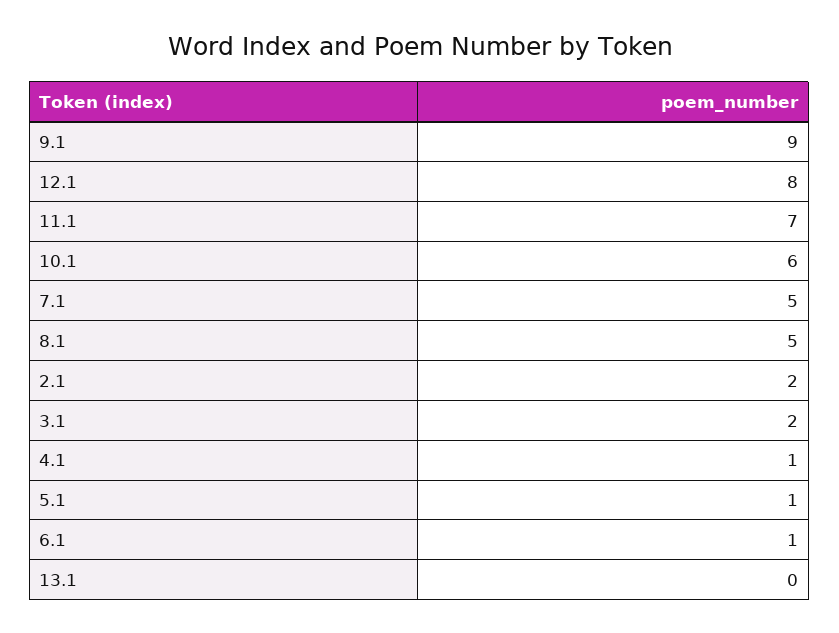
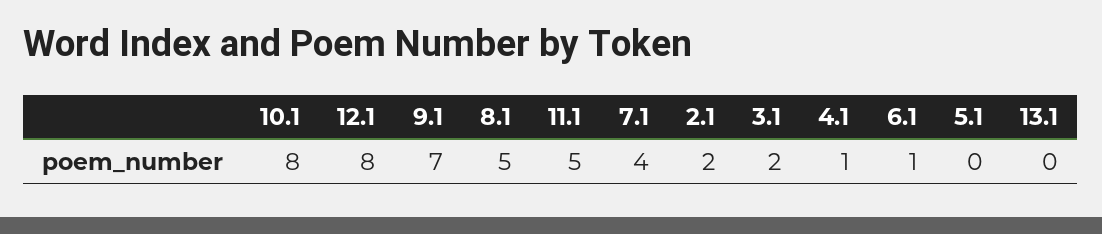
  {
-   "9.1": 9,
+   "9.1": 7,
    "12.1": 8,
-   "11.1": 7,
+   "11.1": 5,
-   "10.1": 6,
+   "10.1": 8,
-   "7.1": 5,
+   "7.1": 4,
    "8.1": 5,
    "2.1": 2,
    "3.1": 2,
    "4.1": 1,
-   "5.1": 1,
+   "5.1": 0,
    "6.1": 1,
    "13.1": 0
  }

